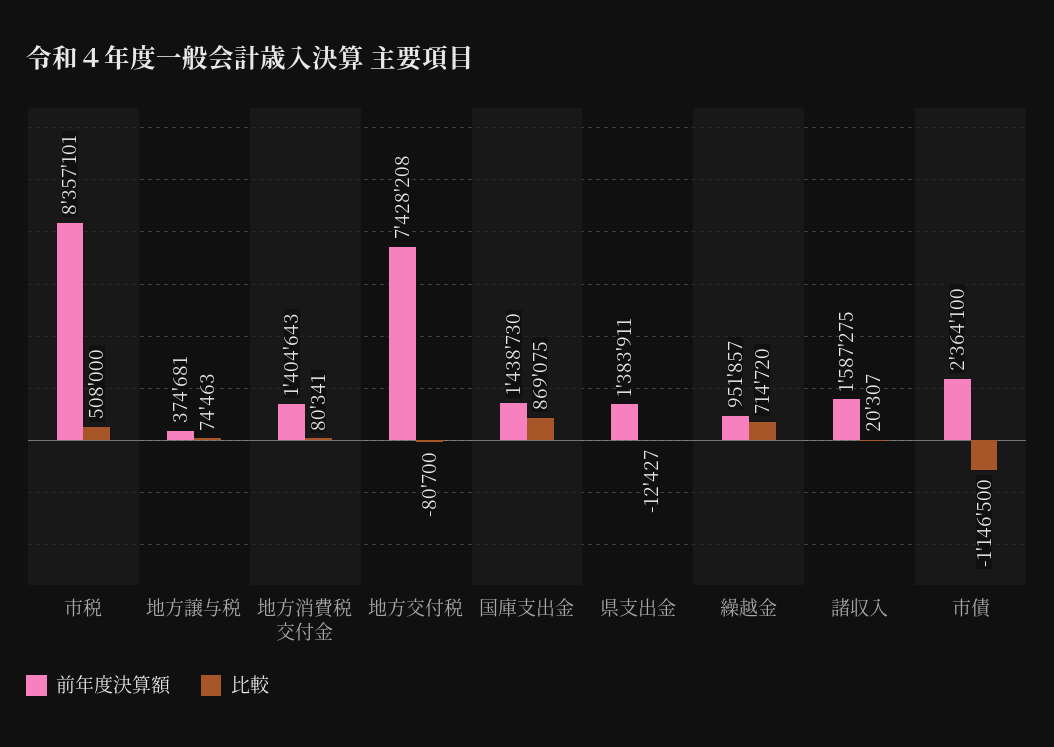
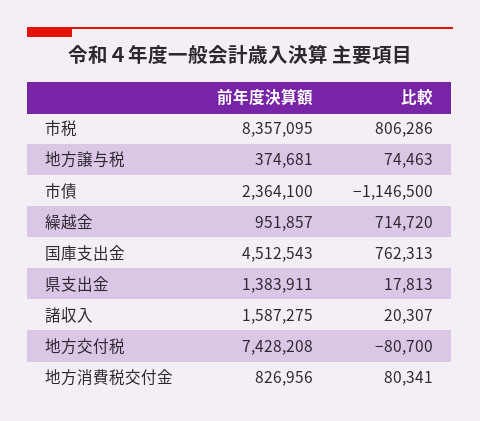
  {
    "前年度決算額": {
-     "市税": 8357101,
+     "市税": 8357095,
      "地方譲与税": 374681,
-     "地方消費税交付金": 1404643,
+     "地方消費税交付金": 826956,
      "地方交付税": 7428208,
-     "国庫支出金": 1438730,
+     "国庫支出金": 4512543,
      "県支出金": 1383911,
      "繰越金": 951857,
      "諸収入": 1587275,
      "市債": 2364100
    },
    "比較": {
-     "市税": 508000,
+     "市税": 806286,
      "地方譲与税": 74463,
      "地方消費税交付金": 80341,
      "地方交付税": -80700,
-     "国庫支出金": 869075,
+     "国庫支出金": 762313,
-     "県支出金": -12427,
+     "県支出金": 17813,
      "繰越金": 714720,
      "諸収入": 20307,
      "市債": -1146500
    }
  }

